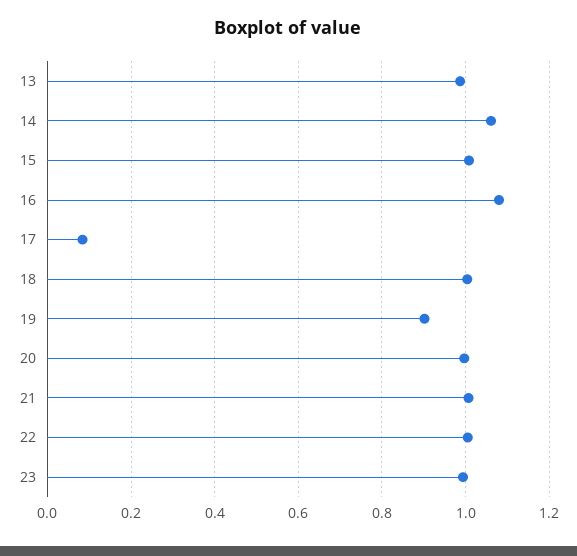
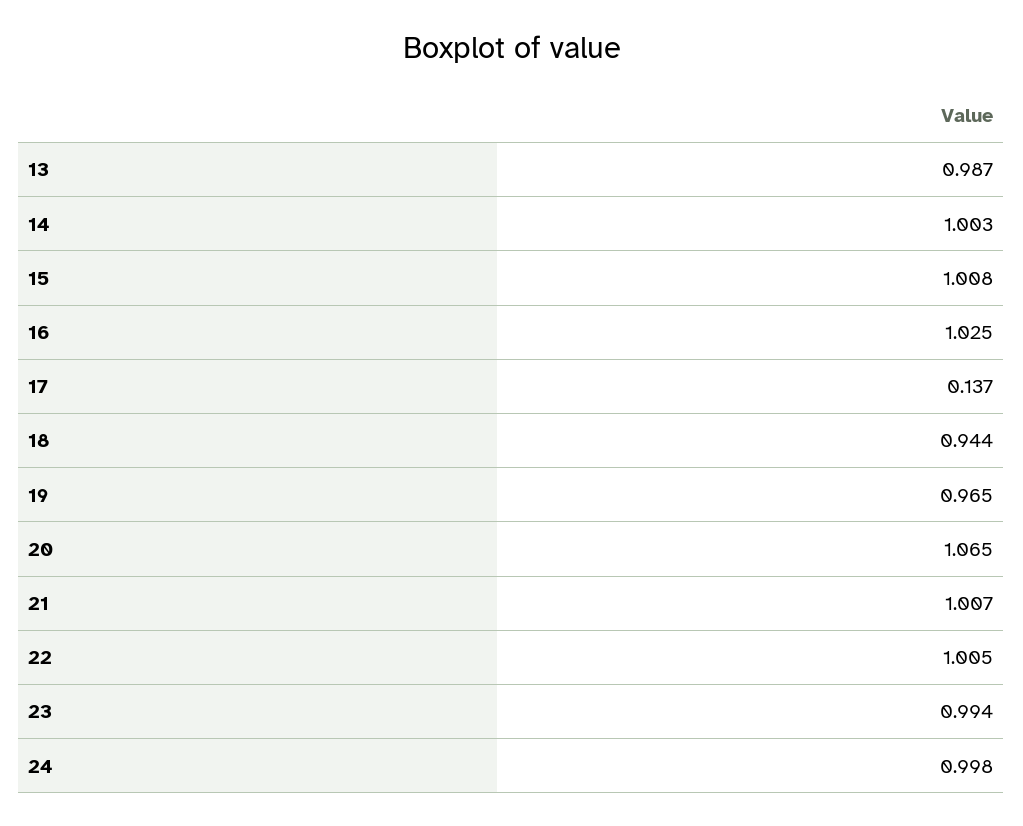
  {
    "13": 0.987,
-   "14": 1.06,
+   "14": 1.003,
    "15": 1.008,
-   "16": 1.08,
+   "16": 1.025,
-   "17": 0.08,
+   "17": 0.137,
-   "18": 1,
+   "18": 0.944,
-   "19": 0.9,
+   "19": 0.965,
-   "20": 1,
+   "20": 1.065,
    "21": 1.007,
    "22": 1.005,
-   "23": 0.994
+   "23": 0.994,
+   "24": 0.998
  }

